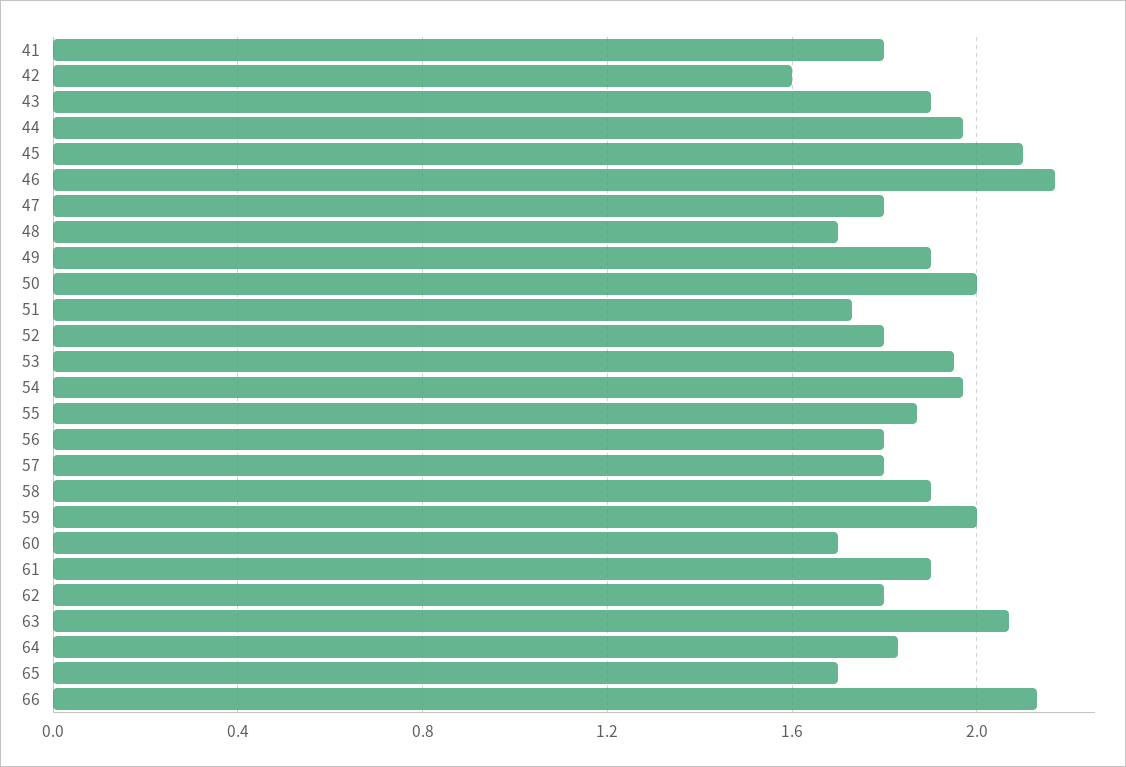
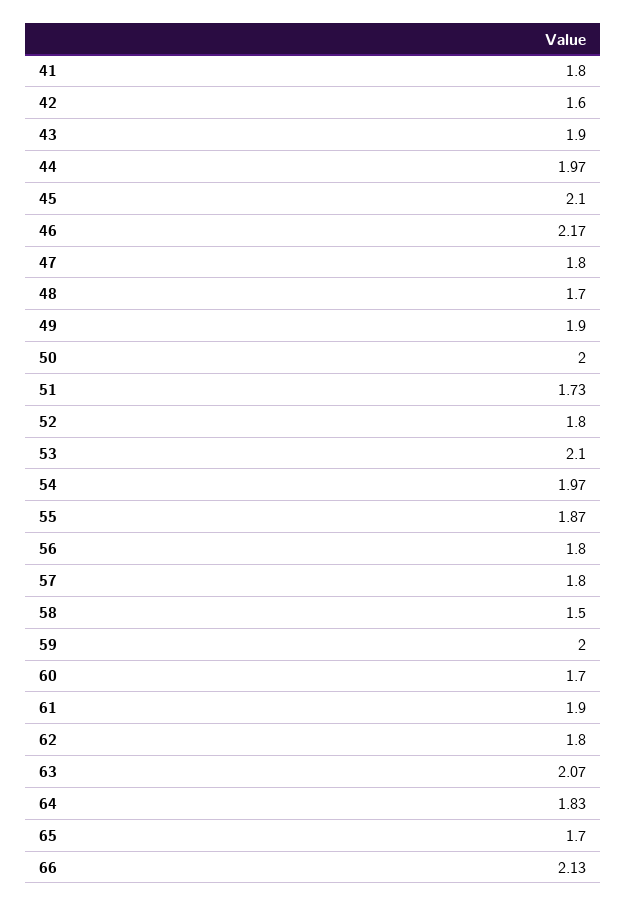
  {
    "41": 1.8,
    "42": 1.6,
    "43": 1.9,
    "44": 1.97,
    "45": 2.1,
    "46": 2.17,
    "47": 1.8,
    "48": 1.7,
    "49": 1.9,
    "50": 2,
    "51": 1.73,
    "52": 1.8,
-   "53": 1.95,
+   "53": 2.1,
    "54": 1.97,
    "55": 1.87,
    "56": 1.8,
    "57": 1.8,
-   "58": 1.9,
+   "58": 1.5,
    "59": 2,
    "60": 1.7,
    "61": 1.9,
    "62": 1.8,
    "63": 2.07,
    "64": 1.83,
    "65": 1.7,
    "66": 2.13
  }

